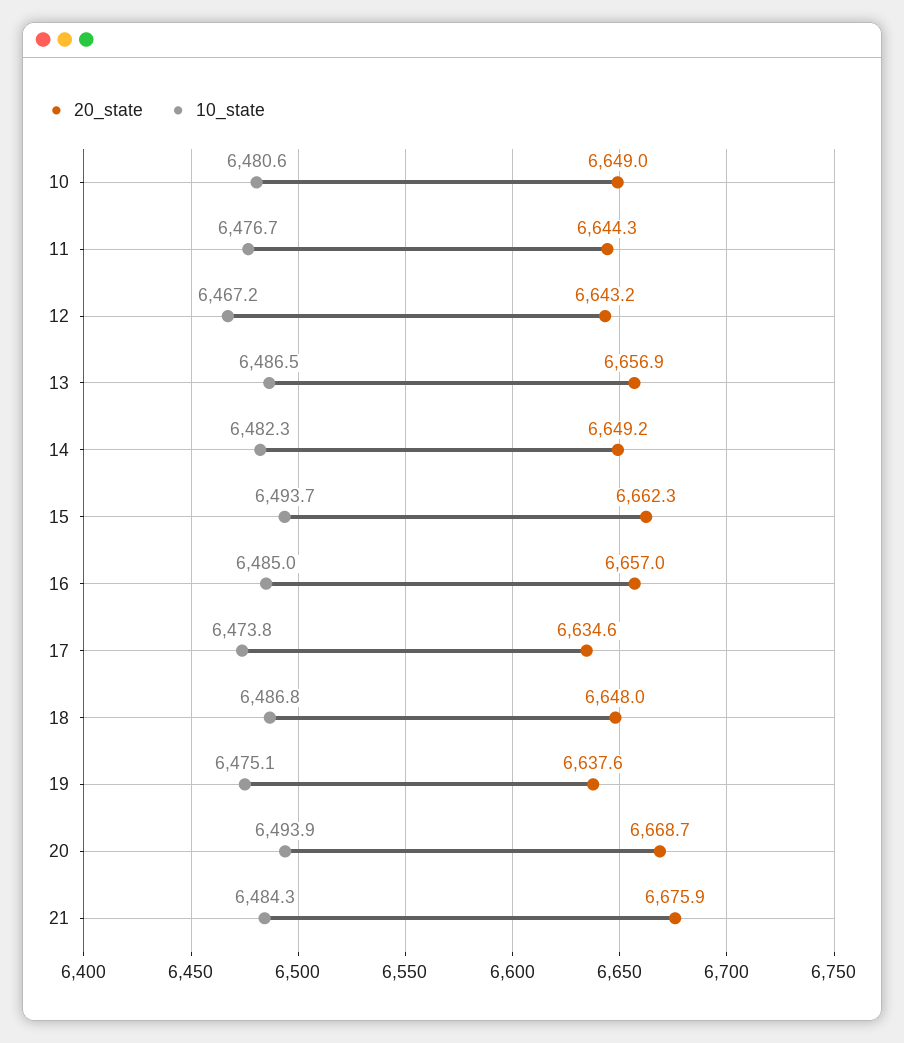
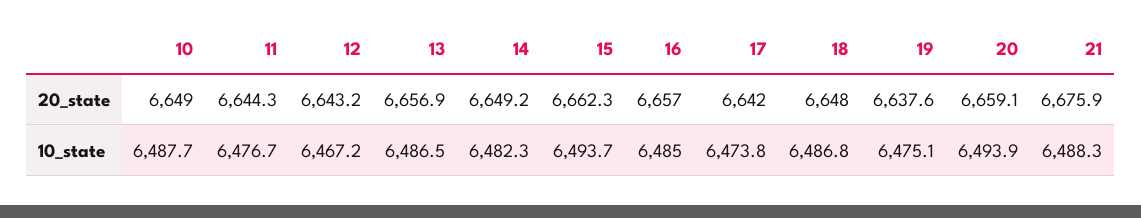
  {
    "20_state": {
      "10": 6649,
      "11": 6644.3,
      "12": 6643.2,
      "13": 6656.9,
      "14": 6649.2,
      "15": 6662.3,
      "16": 6657,
-     "17": 6634.6,
+     "17": 6642,
      "18": 6648,
      "19": 6637.6,
-     "20": 6668.7,
+     "20": 6659.1,
      "21": 6675.9
    },
    "10_state": {
-     "10": 6480.6,
+     "10": 6487.7,
      "11": 6476.7,
      "12": 6467.2,
      "13": 6486.5,
      "14": 6482.3,
      "15": 6493.7,
      "16": 6485,
      "17": 6473.8,
      "18": 6486.8,
      "19": 6475.1,
      "20": 6493.9,
-     "21": 6484.3
+     "21": 6488.3
    }
  }

